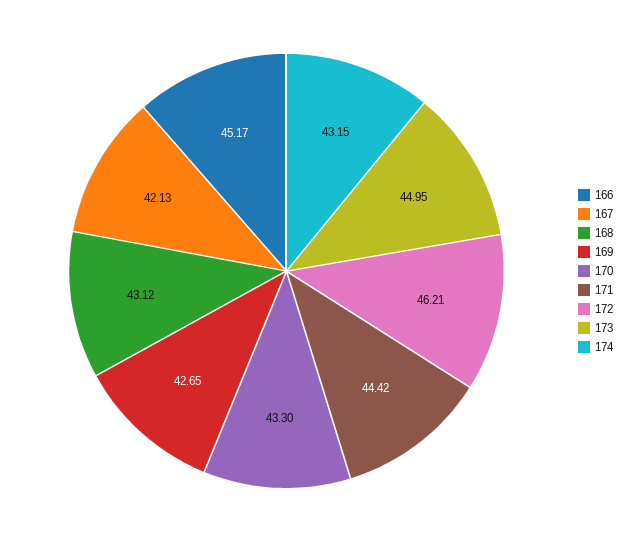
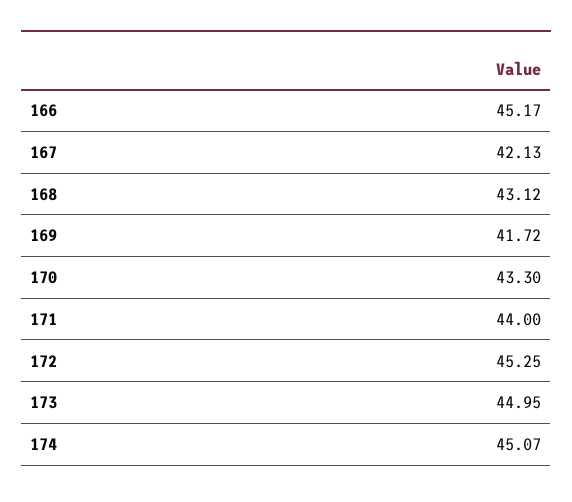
  {
    "166": 45.17,
    "167": 42.13,
    "168": 43.12,
-   "169": 42.65,
+   "169": 41.72,
    "170": 43.3,
-   "171": 44.42,
+   "171": 44,
-   "172": 46.21,
+   "172": 45.25,
    "173": 44.95,
-   "174": 43.15
+   "174": 45.07
  }

